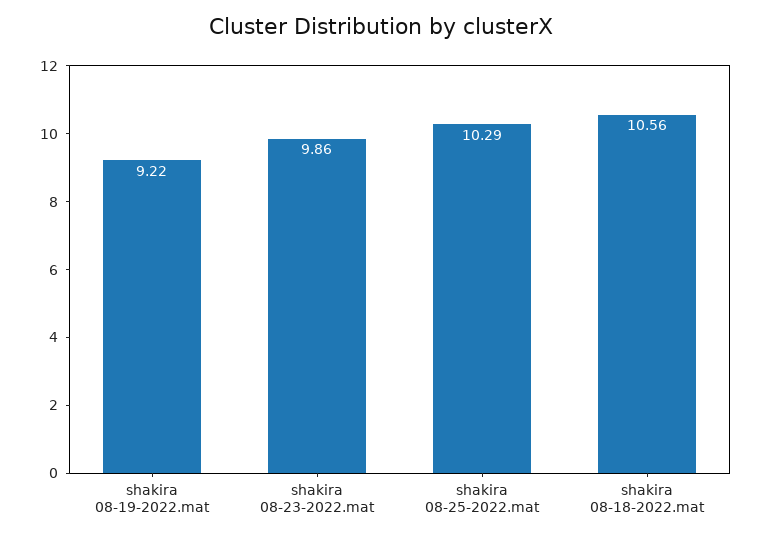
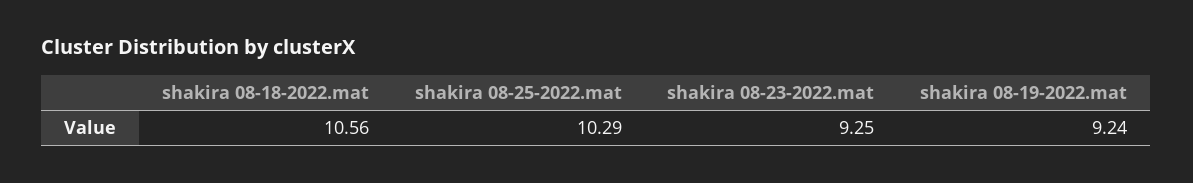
  {
-   "shakira 08-19-2022.mat": 9.22,
+   "shakira 08-19-2022.mat": 9.24,
-   "shakira 08-23-2022.mat": 9.86,
+   "shakira 08-23-2022.mat": 9.25,
    "shakira 08-25-2022.mat": 10.29,
    "shakira 08-18-2022.mat": 10.56
  }

